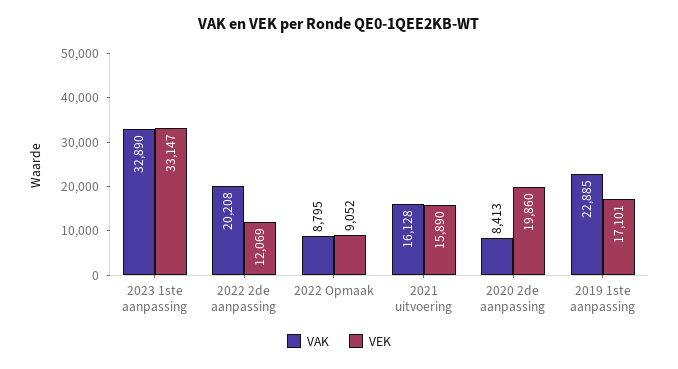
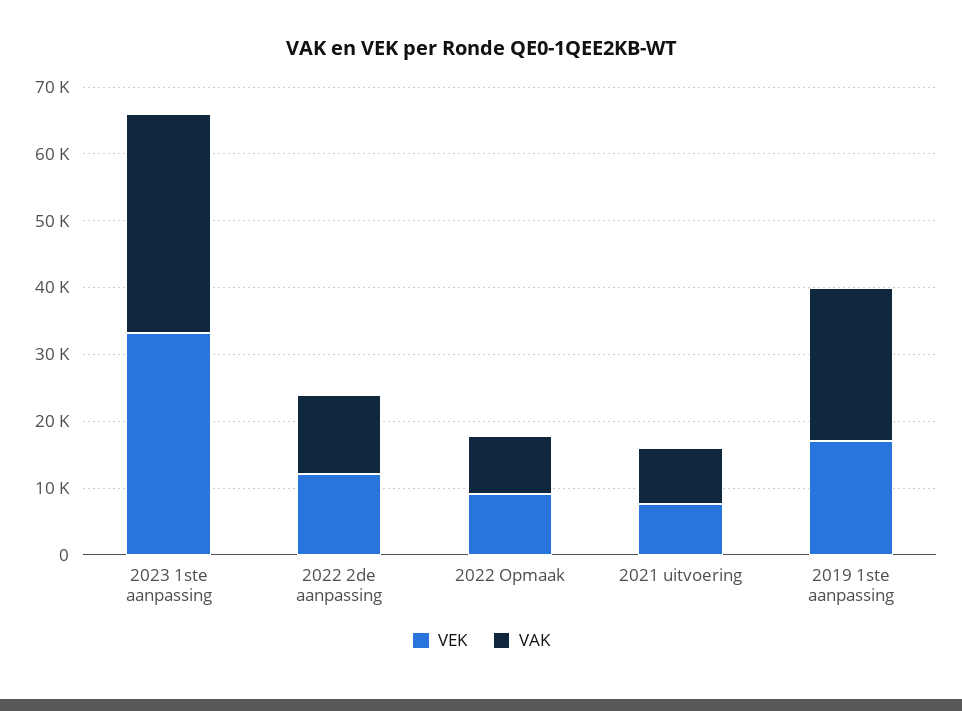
  {
    "VAK": {
      "2023 1ste aanpassing": 32890,
-     "2022 2de aanpassing": 20208,
+     "2022 2de aanpassing": 12000,
      "2022 Opmaak": 8795,
-     "2021 uitvoering": 16128,
+     "2021 uitvoering": 8000,
-     "2020 2de aanpassing": 8413,
      "2019 1ste aanpassing": 22885
    },
    "VEK": {
      "2023 1ste aanpassing": 33147,
      "2022 2de aanpassing": 12069,
      "2022 Opmaak": 9052,
-     "2021 uitvoering": 15890,
+     "2021 uitvoering": 8000,
-     "2020 2de aanpassing": 19860,
      "2019 1ste aanpassing": 17101
    }
  }

